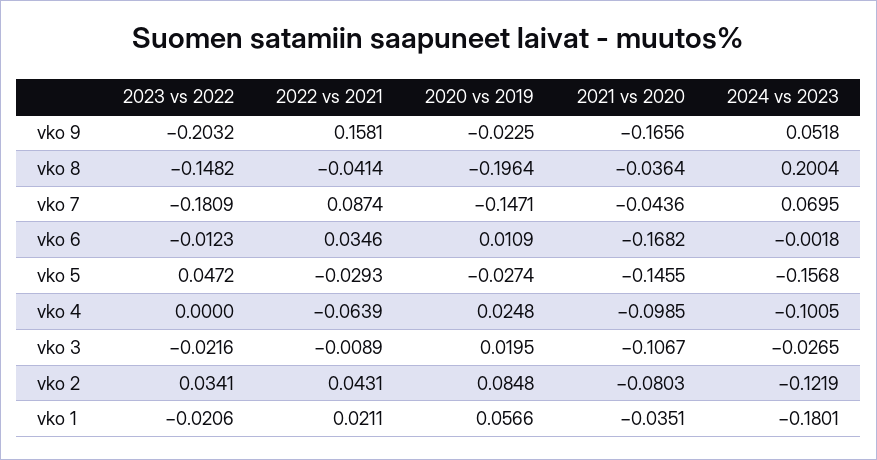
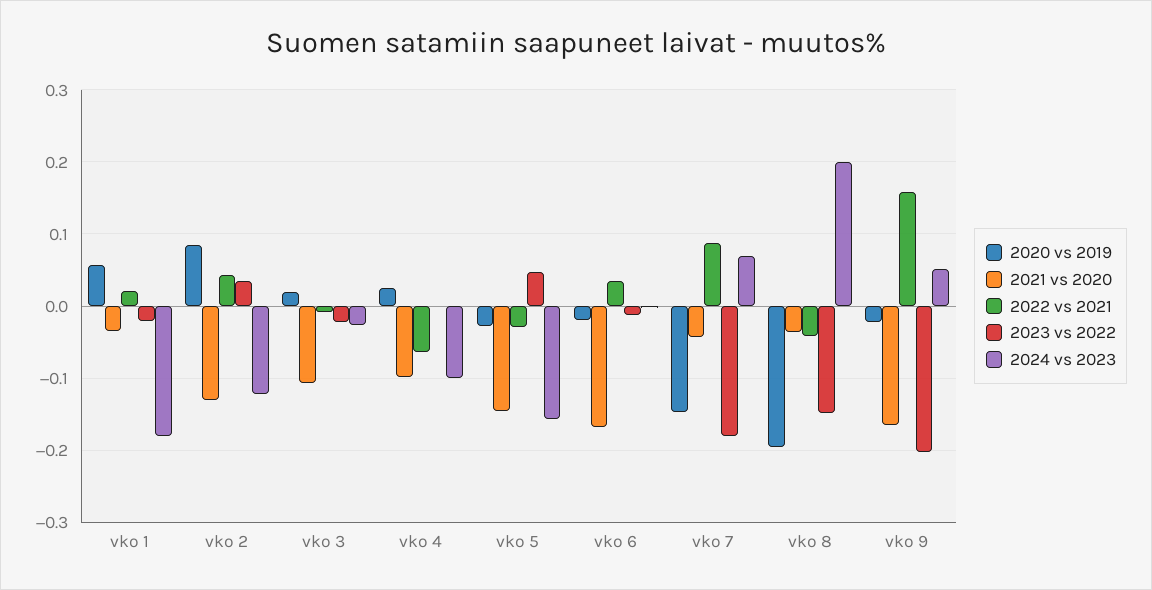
  {
    "2023 vs 2022": {
      "vko 9": -0.2032,
      "vko 8": -0.1482,
      "vko 7": -0.1809,
      "vko 6": -0.0123,
      "vko 5": 0.0472,
      "vko 4": 0,
      "vko 3": -0.0216,
      "vko 2": 0.0341,
      "vko 1": -0.0206
    },
    "2022 vs 2021": {
      "vko 9": 0.1581,
      "vko 8": -0.0414,
      "vko 7": 0.0874,
      "vko 6": 0.0346,
      "vko 5": -0.0293,
      "vko 4": -0.0639,
      "vko 3": -0.0089,
      "vko 2": 0.0431,
      "vko 1": 0.0211
    },
    "2020 vs 2019": {
      "vko 9": -0.0225,
      "vko 8": -0.1964,
      "vko 7": -0.1471,
-     "vko 6": 0.0109,
+     "vko 6": -0.02,
      "vko 5": -0.0274,
      "vko 4": 0.0248,
      "vko 3": 0.0195,
      "vko 2": 0.0848,
      "vko 1": 0.0566
    },
    "2021 vs 2020": {
      "vko 9": -0.1656,
      "vko 8": -0.0364,
      "vko 7": -0.0436,
      "vko 6": -0.1682,
      "vko 5": -0.1455,
      "vko 4": -0.0985,
      "vko 3": -0.1067,
-     "vko 2": -0.0803,
+     "vko 2": -0.13,
      "vko 1": -0.0351
    },
    "2024 vs 2023": {
      "vko 9": 0.0518,
      "vko 8": 0.2004,
      "vko 7": 0.0695,
      "vko 6": -0.0018,
      "vko 5": -0.1568,
      "vko 4": -0.1005,
      "vko 3": -0.0265,
      "vko 2": -0.1219,
      "vko 1": -0.1801
    }
  }

